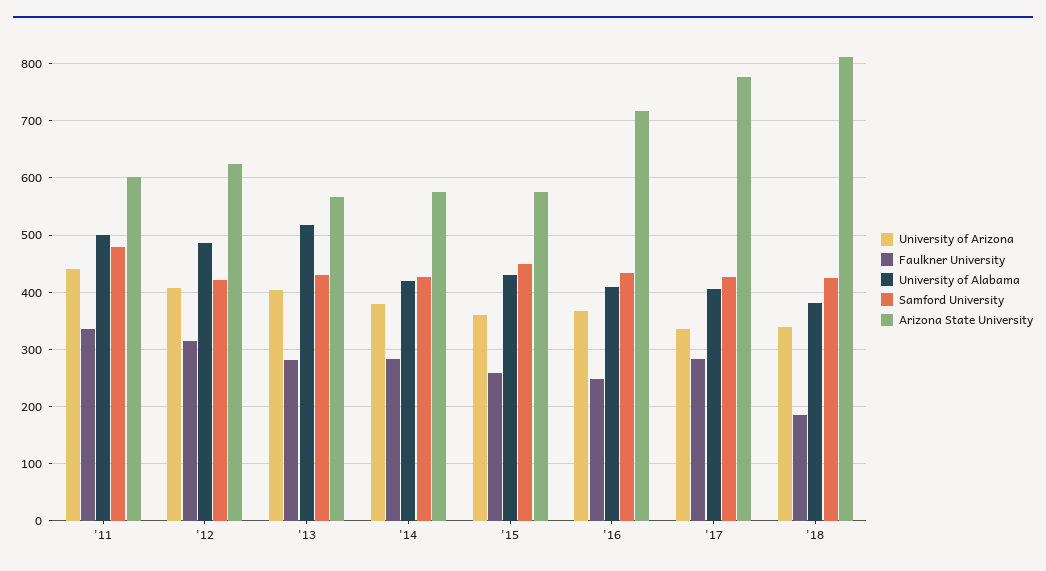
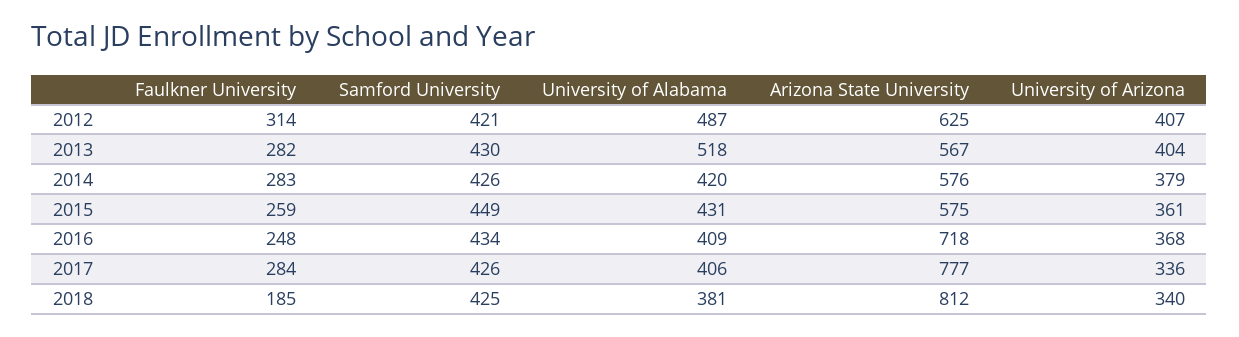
  {
    "University of Arizona": {
-     "'11": 440,
      "'12": 407,
      "'13": 404,
      "'14": 379,
      "'15": 361,
      "'16": 368,
      "'17": 336,
      "'18": 340
    },
    "Faulkner University": {
-     "'11": 340,
      "'12": 314,
      "'13": 282,
      "'14": 283,
      "'15": 259,
      "'16": 248,
      "'17": 284,
      "'18": 185
    },
    "University of Alabama": {
-     "'11": 500,
      "'12": 487,
      "'13": 518,
      "'14": 420,
      "'15": 431,
      "'16": 409,
      "'17": 406,
      "'18": 381
    },
    "Samford University": {
-     "'11": 480,
      "'12": 421,
      "'13": 430,
      "'14": 426,
      "'15": 449,
      "'16": 434,
      "'17": 426,
      "'18": 425
    },
    "Arizona State University": {
-     "'11": 600,
      "'12": 625,
      "'13": 567,
      "'14": 576,
      "'15": 575,
      "'16": 718,
      "'17": 777,
      "'18": 812
    }
  }

